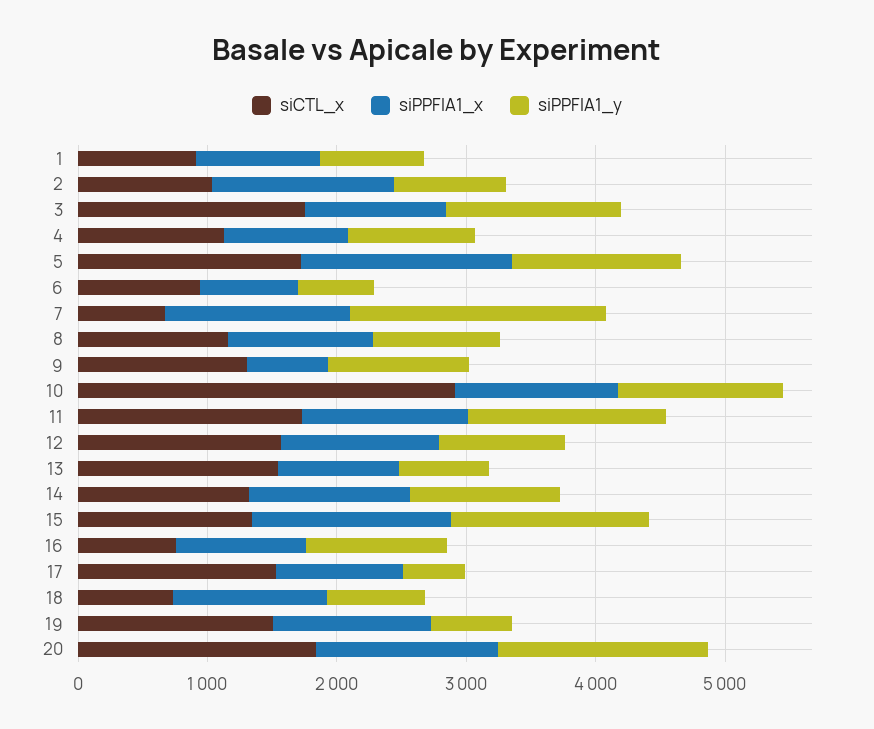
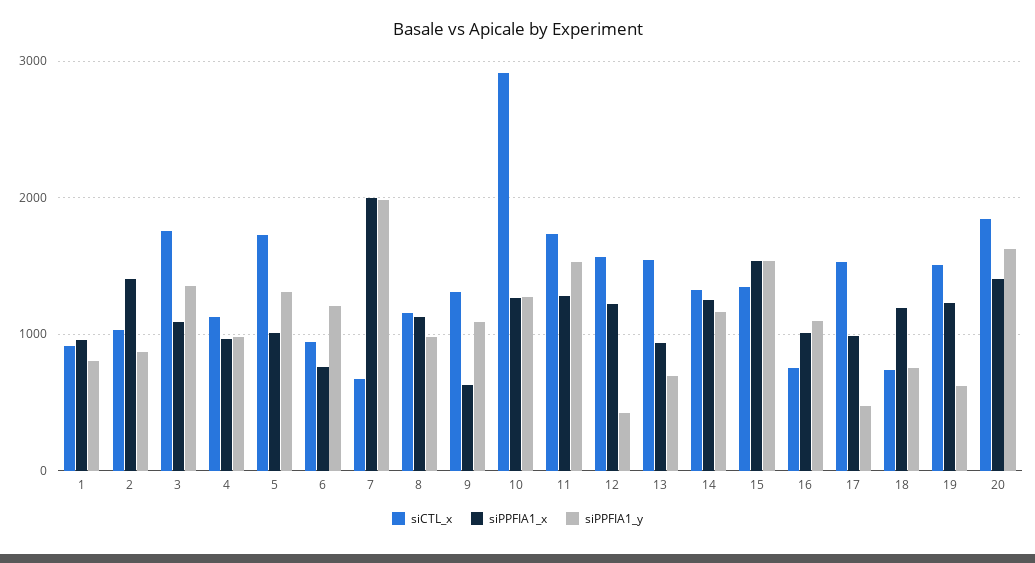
  {
    "siCTL_x": {
      "1": 900,
      "2": 1000,
      "3": 1800,
      "4": 1100,
      "5": 1700,
      "6": 900,
      "7": 700,
      "8": 1200,
      "9": 1300,
      "10": 2900,
      "11": 1700,
      "12": 1600,
      "13": 1500,
      "14": 1300,
      "15": 1300,
      "16": 800,
      "17": 1500,
      "18": 700,
      "19": 1500,
      "20": 1800
    },
    "siPPFIA1_x": {
      "1": 1000,
      "2": 1400,
      "3": 1100,
      "4": 1000,
-     "5": 1600,
+     "5": 1000,
      "6": 800,
-     "7": 1400,
+     "7": 2000,
      "8": 1100,
      "9": 600,
      "10": 1300,
      "11": 1300,
      "12": 1200,
      "13": 900,
      "14": 1200,
      "15": 1500,
      "16": 1000,
      "17": 1000,
      "18": 1200,
      "19": 1200,
      "20": 1400
    },
    "siPPFIA1_y": {
      "1": 800,
      "2": 900,
      "3": 1400,
      "4": 1000,
      "5": 1300,
-     "6": 600,
+     "6": 1200,
      "7": 2000,
      "8": 1000,
      "9": 1100,
      "10": 1300,
      "11": 1500,
-     "12": 1000,
+     "12": 400,
      "13": 700,
      "14": 1200,
      "15": 1500,
      "16": 1100,
      "17": 500,
      "18": 800,
      "19": 600,
      "20": 1600
    }
  }

